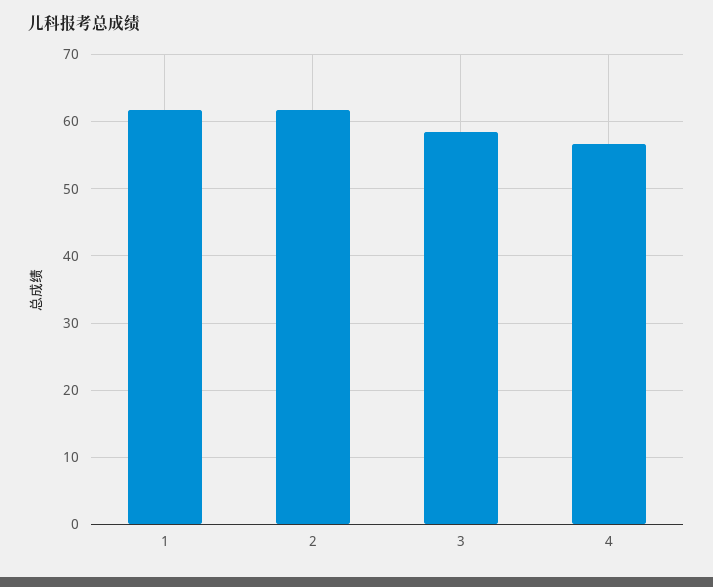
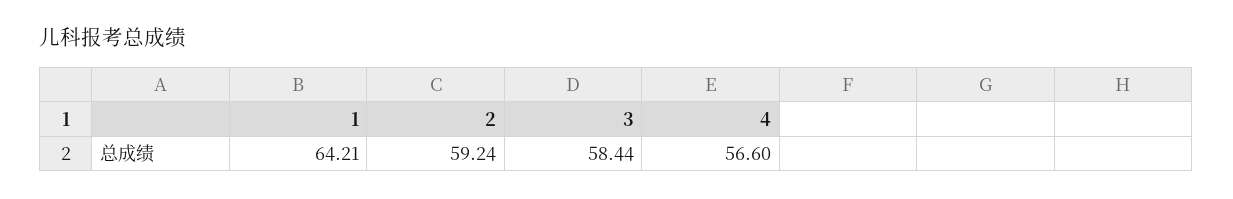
  {
-   "1": 62,
+   "1": 64.21,
-   "2": 62,
+   "2": 59.24,
    "3": 58.44,
    "4": 56.6
  }

